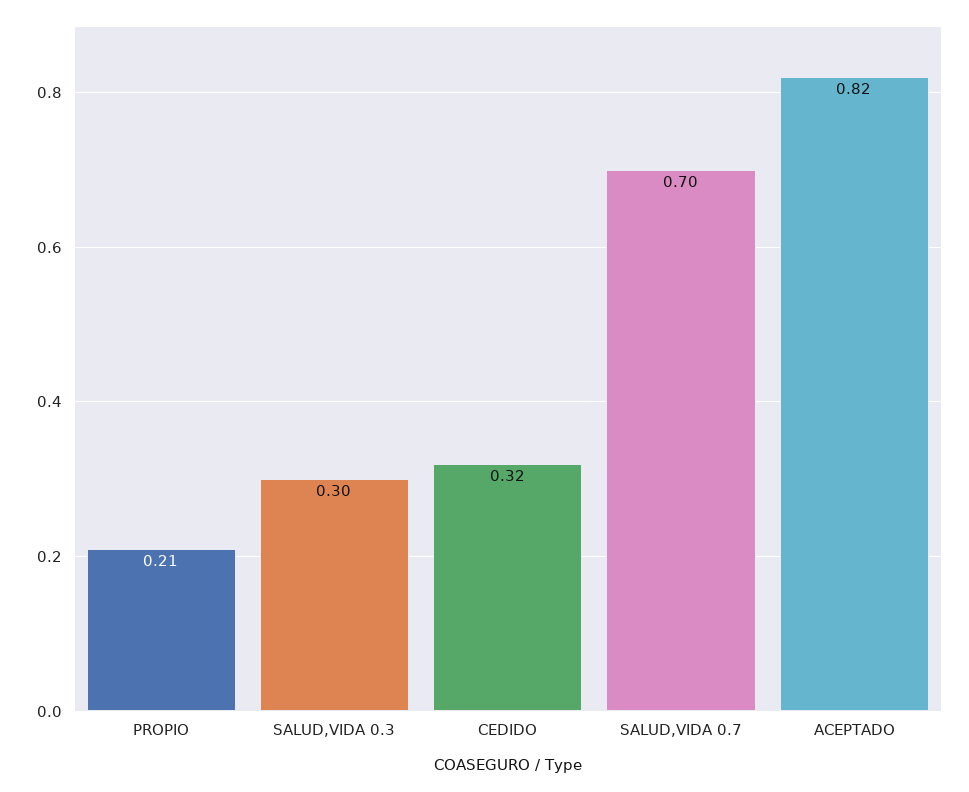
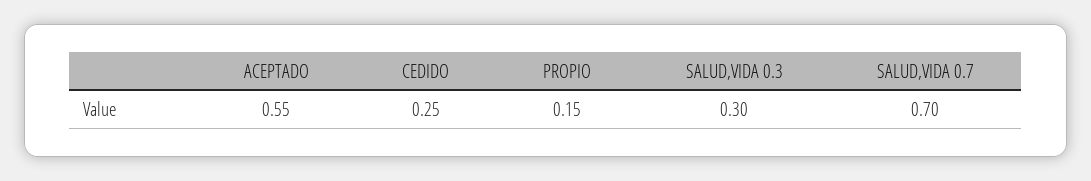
  {
-   "PROPIO": 0.21,
+   "PROPIO": 0.15,
    "SALUD,VIDA 0.3": 0.3,
-   "CEDIDO": 0.32,
+   "CEDIDO": 0.25,
    "SALUD,VIDA 0.7": 0.7,
-   "ACEPTADO": 0.82
+   "ACEPTADO": 0.55
  }

